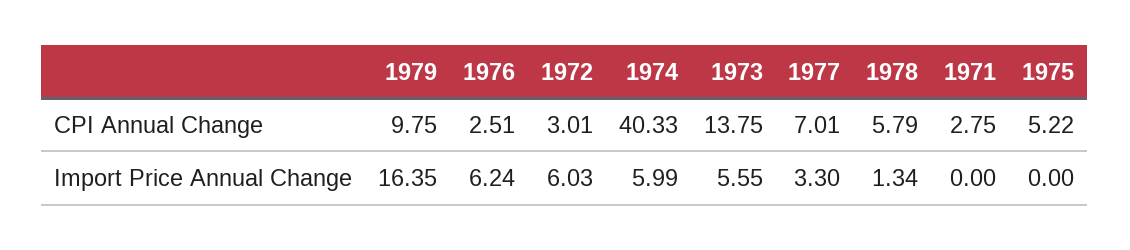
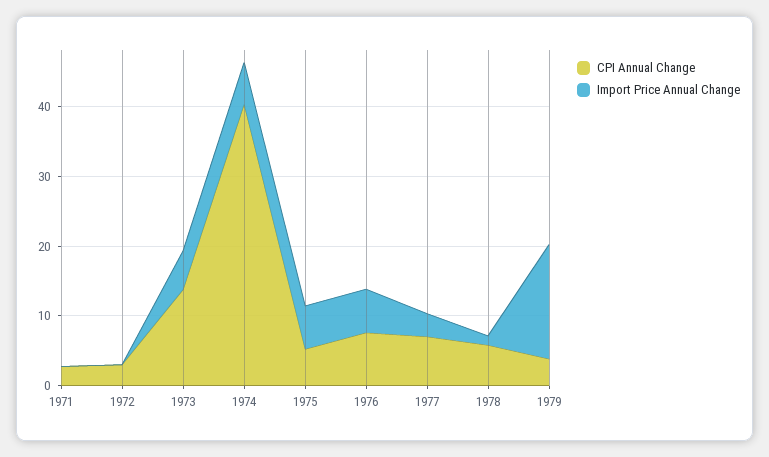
  {
    "CPI Annual Change": {
-     "1979": 9.75,
+     "1979": 4,
-     "1976": 2.51,
+     "1976": 8,
      "1972": 3.01,
      "1974": 40.33,
      "1973": 13.75,
      "1977": 7.01,
      "1978": 5.79,
      "1971": 2.75,
      "1975": 5.22
    },
    "Import Price Annual Change": {
      "1979": 16.35,
      "1976": 6.24,
-     "1972": 6.03,
+     "1972": 0,
      "1974": 5.99,
      "1973": 5.55,
      "1977": 3.3,
      "1978": 1.34,
      "1971": 0,
-     "1975": 0
+     "1975": 6
    }
  }

